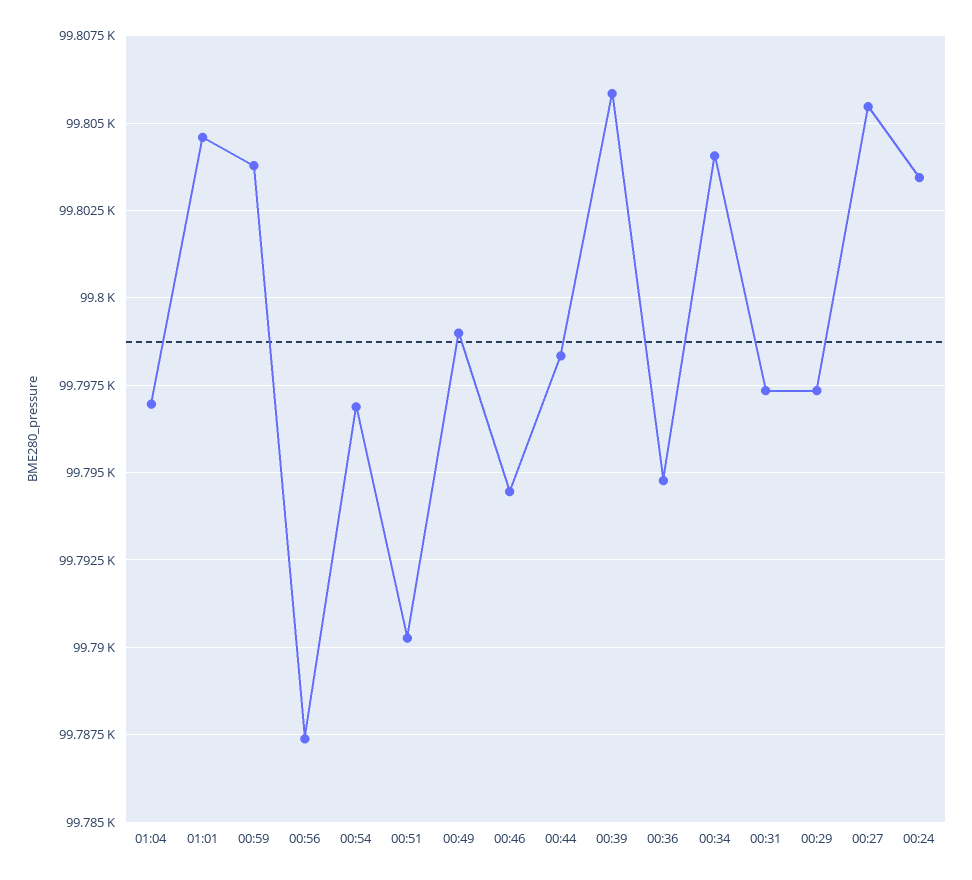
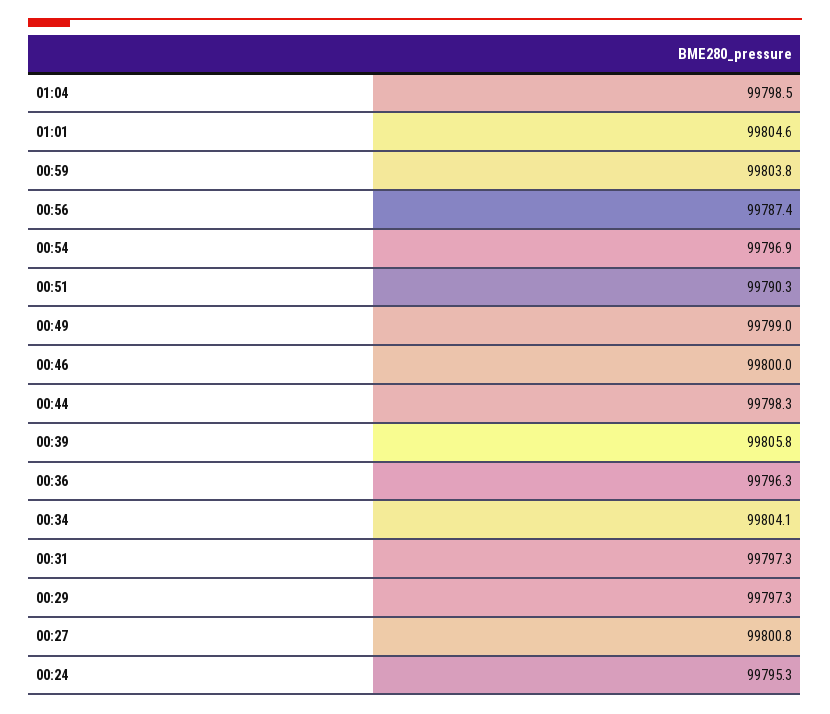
  {
-   "01:04": 99797,
+   "01:04": 99798.5,
    "01:01": 99804.6,
    "00:59": 99803.8,
    "00:56": 99787.4,
    "00:54": 99796.9,
    "00:51": 99790.3,
    "00:49": 99799,
-   "00:46": 99794.5,
+   "00:46": 99800,
    "00:44": 99798.3,
    "00:39": 99805.8,
-   "00:36": 99794.75,
+   "00:36": 99796.3,
    "00:34": 99804.1,
    "00:31": 99797.3,
    "00:29": 99797.3,
-   "00:27": 99805.5,
+   "00:27": 99800.8,
-   "00:24": 99803.5
+   "00:24": 99795.3
  }

